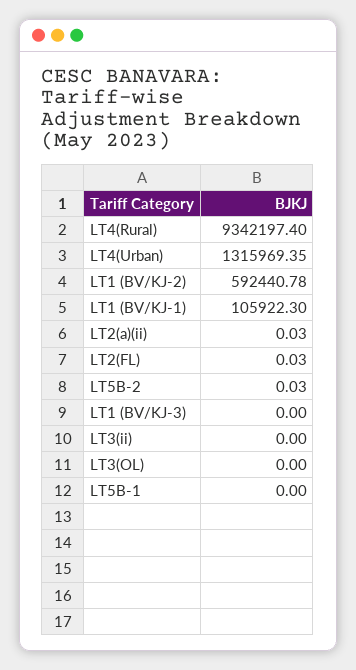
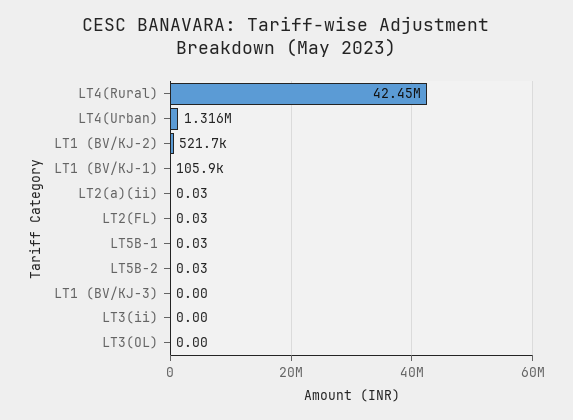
  {
-   "LT4(Rural)": 9342197.4,
+   "LT4(Rural)": 42450000,
    "LT4(Urban)": 1315969.35,
-   "LT1 (BV/KJ-2)": 592440.78,
+   "LT1 (BV/KJ-2)": 521700,
    "LT1 (BV/KJ-1)": 105922.3,
    "LT2(a)(ii)": 0.03,
    "LT2(FL)": 0.03,
    "LT5B-2": 0.03,
    "LT1 (BV/KJ-3)": 0,
    "LT3(ii)": 0,
    "LT3(OL)": 0,
-   "LT5B-1": 0
+   "LT5B-1": 0.03
  }

